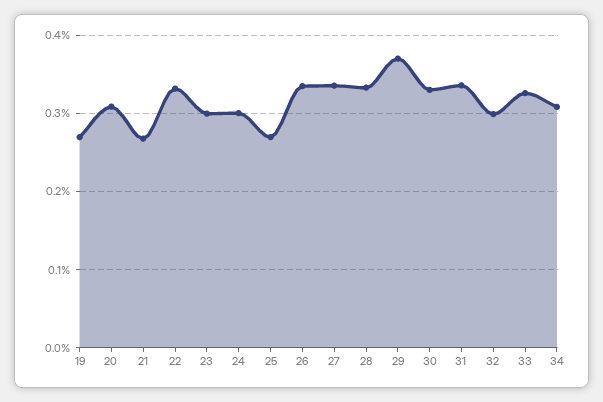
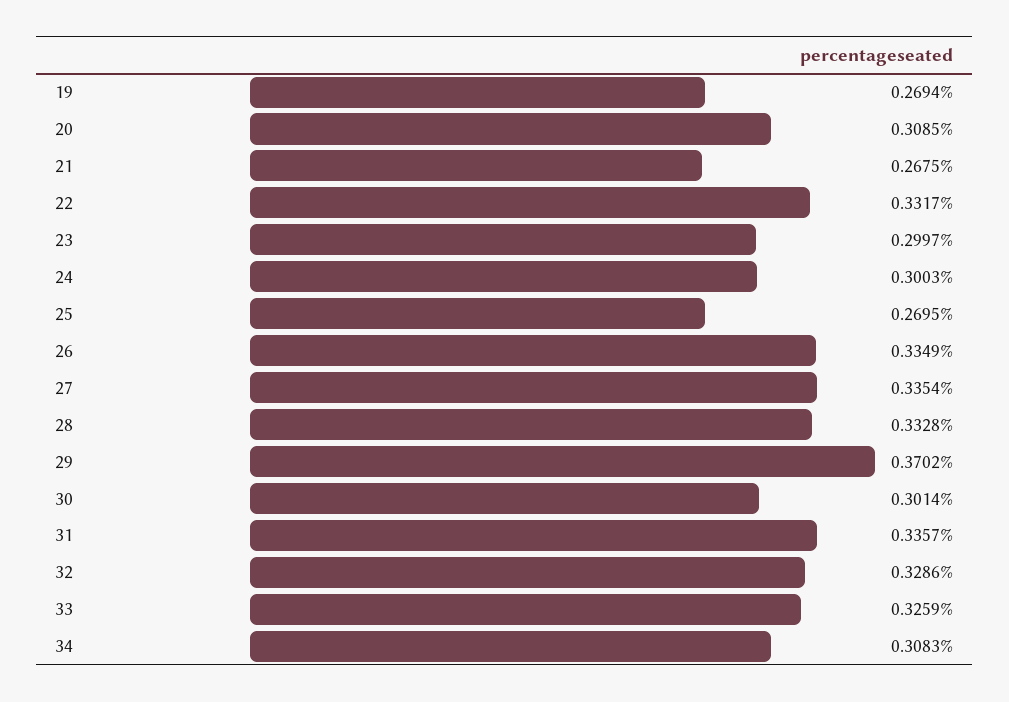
  {
    "19": 0.2694,
    "20": 0.3085,
    "21": 0.2675,
    "22": 0.3317,
    "23": 0.2997,
    "24": 0.3003,
    "25": 0.2695,
    "26": 0.3349,
    "27": 0.3354,
    "28": 0.3328,
    "29": 0.3702,
-   "30": 0.33,
+   "30": 0.3014,
    "31": 0.3357,
-   "32": 0.3,
+   "32": 0.3286,
    "33": 0.3259,
    "34": 0.3083
  }

